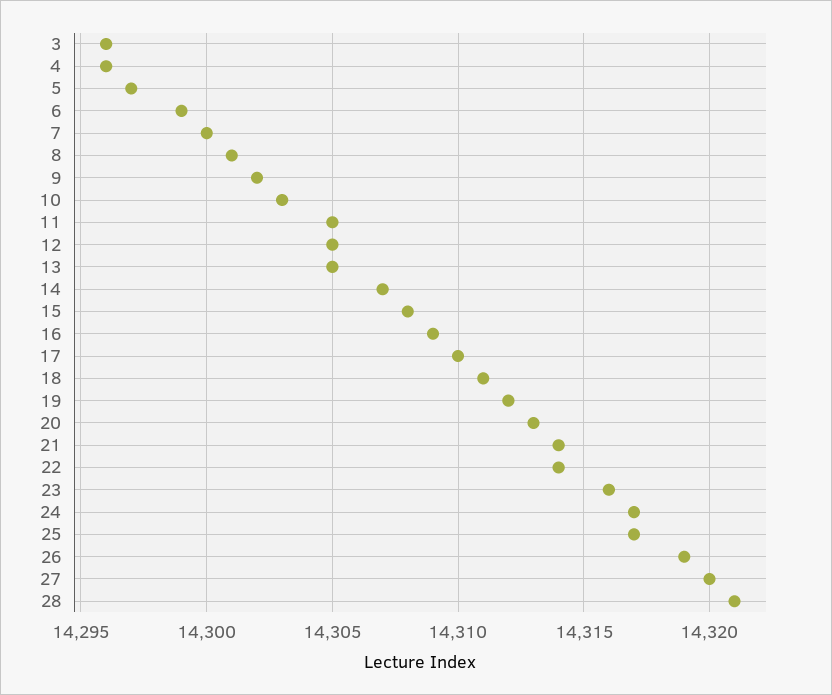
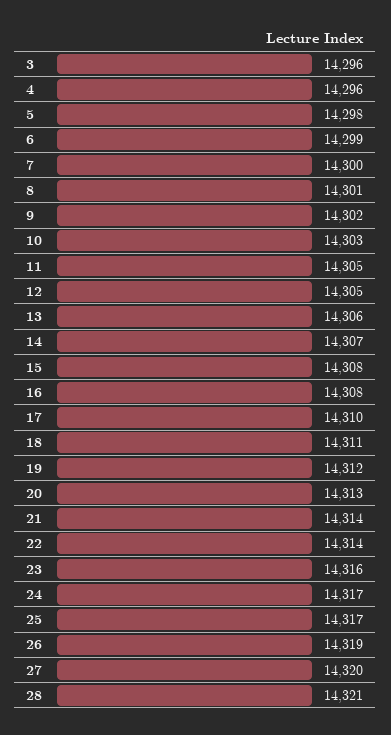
  {
    "3": 14296,
    "4": 14296,
-   "5": 14297,
+   "5": 14298,
    "6": 14299,
    "7": 14300,
    "8": 14301,
    "9": 14302,
    "10": 14303,
    "11": 14305,
    "12": 14305,
-   "13": 14305,
+   "13": 14306,
    "14": 14307,
    "15": 14308,
-   "16": 14309,
+   "16": 14308,
    "17": 14310,
    "18": 14311,
    "19": 14312,
    "20": 14313,
    "21": 14314,
    "22": 14314,
    "23": 14316,
    "24": 14317,
    "25": 14317,
    "26": 14319,
    "27": 14320,
    "28": 14321
  }

